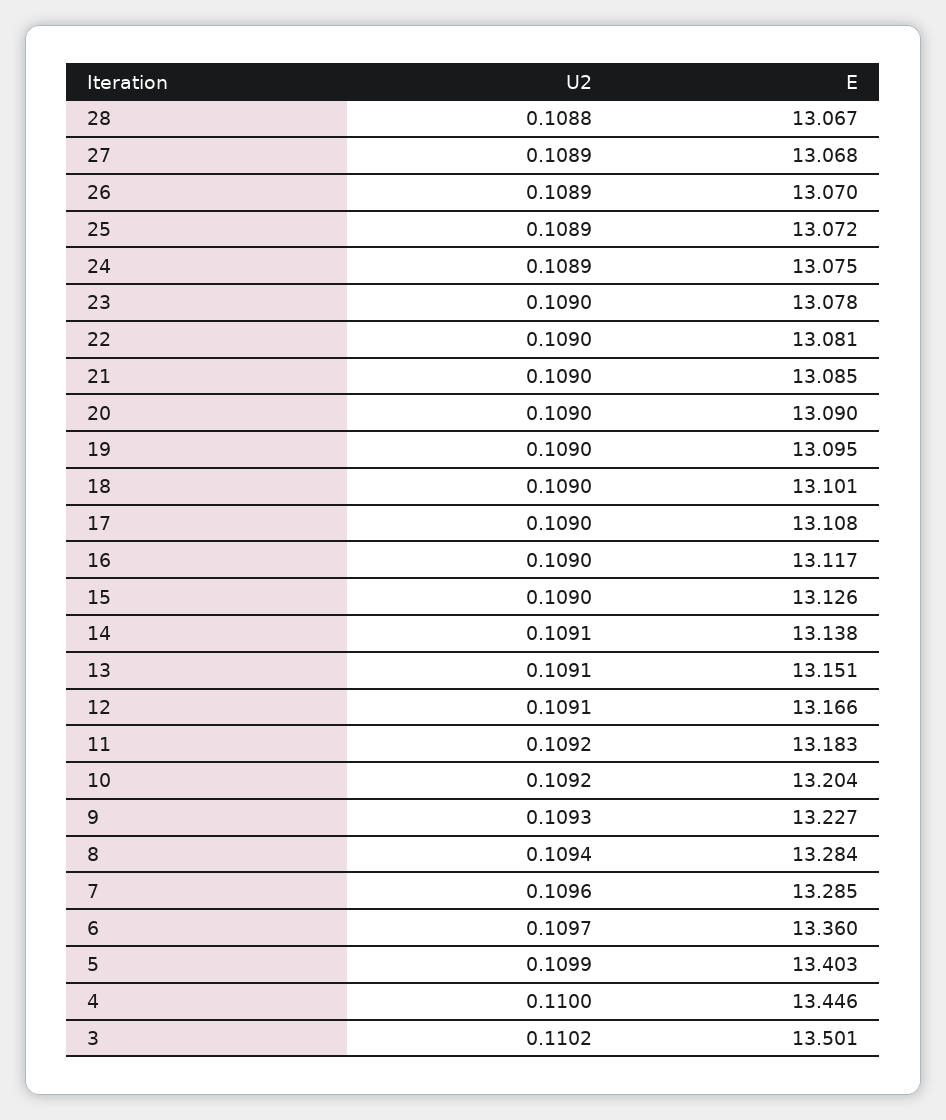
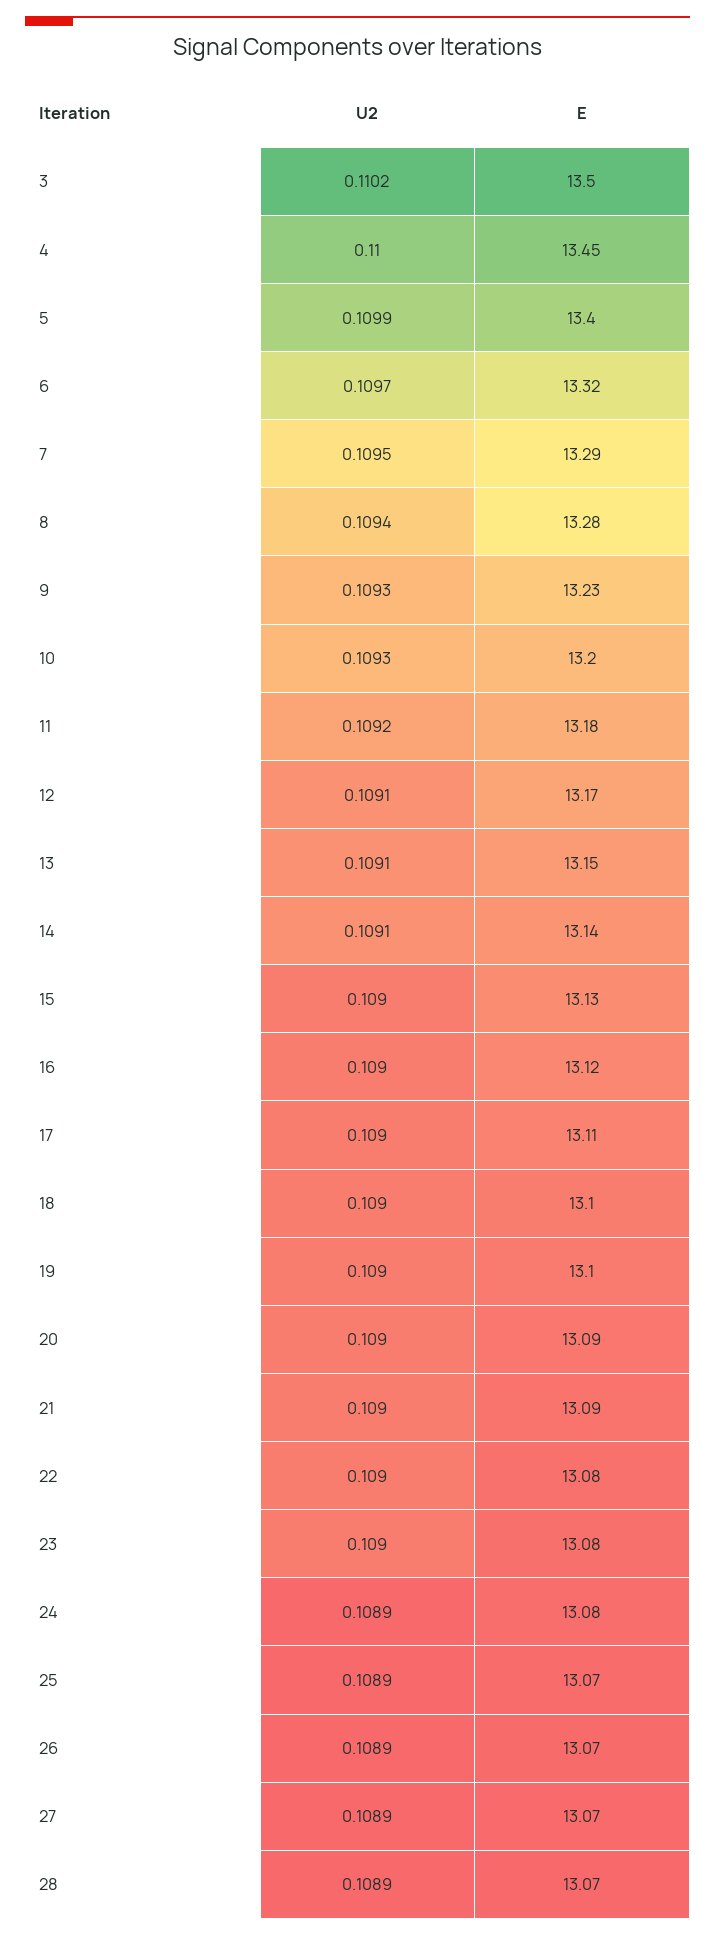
  {
    "U2": {
-     "28": 0.1088,
+     "28": 0.1089,
      "27": 0.1089,
      "26": 0.1089,
      "25": 0.1089,
      "24": 0.1089,
      "23": 0.109,
      "22": 0.109,
      "21": 0.109,
      "20": 0.109,
      "19": 0.109,
      "18": 0.109,
      "17": 0.109,
      "16": 0.109,
      "15": 0.109,
      "14": 0.1091,
      "13": 0.1091,
      "12": 0.1091,
      "11": 0.1092,
-     "10": 0.1092,
+     "10": 0.1093,
      "9": 0.1093,
      "8": 0.1094,
-     "7": 0.1096,
+     "7": 0.1095,
      "6": 0.1097,
      "5": 0.1099,
      "4": 0.11,
      "3": 0.1102
    },
    "E": {
      "28": 13.067,
      "27": 13.068,
      "26": 13.07,
      "25": 13.072,
      "24": 13.075,
      "23": 13.078,
      "22": 13.081,
      "21": 13.085,
      "20": 13.09,
      "19": 13.095,
      "18": 13.101,
      "17": 13.108,
      "16": 13.117,
      "15": 13.126,
      "14": 13.138,
      "13": 13.151,
      "12": 13.166,
      "11": 13.183,
      "10": 13.204,
      "9": 13.227,
      "8": 13.284,
      "7": 13.285,
-     "6": 13.36,
+     "6": 13.32,
      "5": 13.403,
      "4": 13.446,
      "3": 13.501
    }
  }

